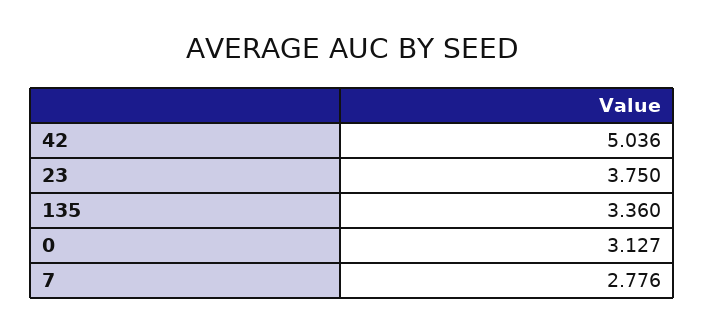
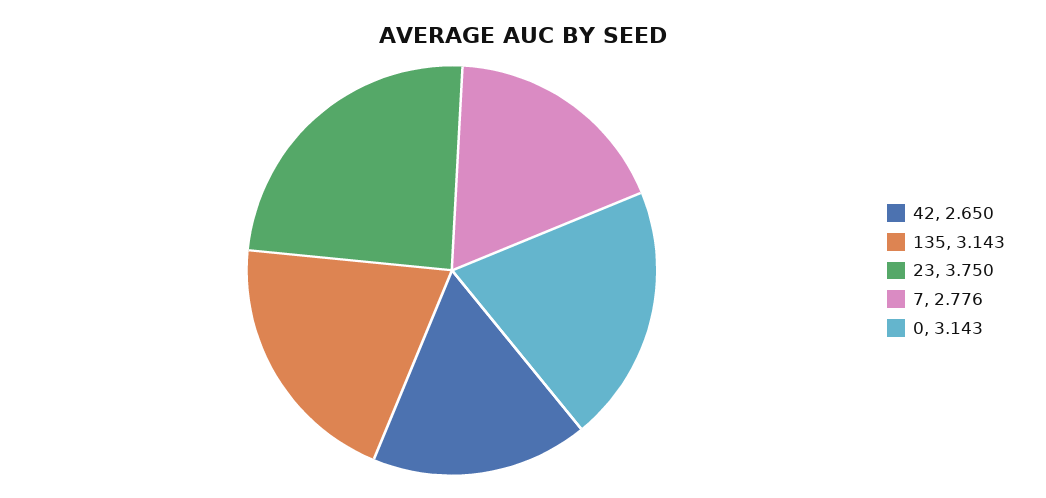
  {
-   "42": 5.036,
+   "42": 2.65,
    "23": 3.75,
-   "135": 3.36,
+   "135": 3.143,
-   "0": 3.127,
+   "0": 3.143,
    "7": 2.776
  }

